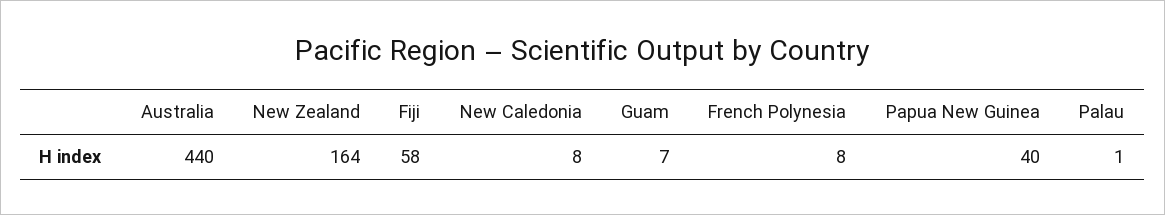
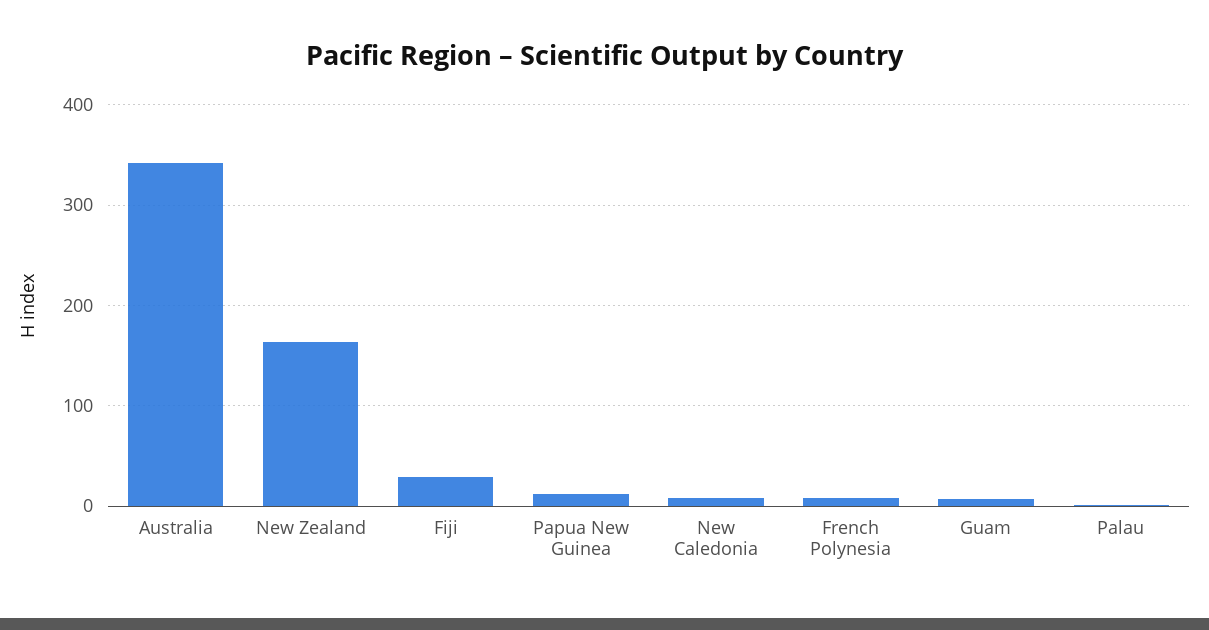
  {
-   "Australia": 440,
+   "Australia": 340,
    "New Zealand": 164,
-   "Fiji": 58,
+   "Fiji": 30,
    "New Caledonia": 8,
    "Guam": 7,
    "French Polynesia": 8,
-   "Papua New Guinea": 40,
+   "Papua New Guinea": 10,
    "Palau": 1
  }

